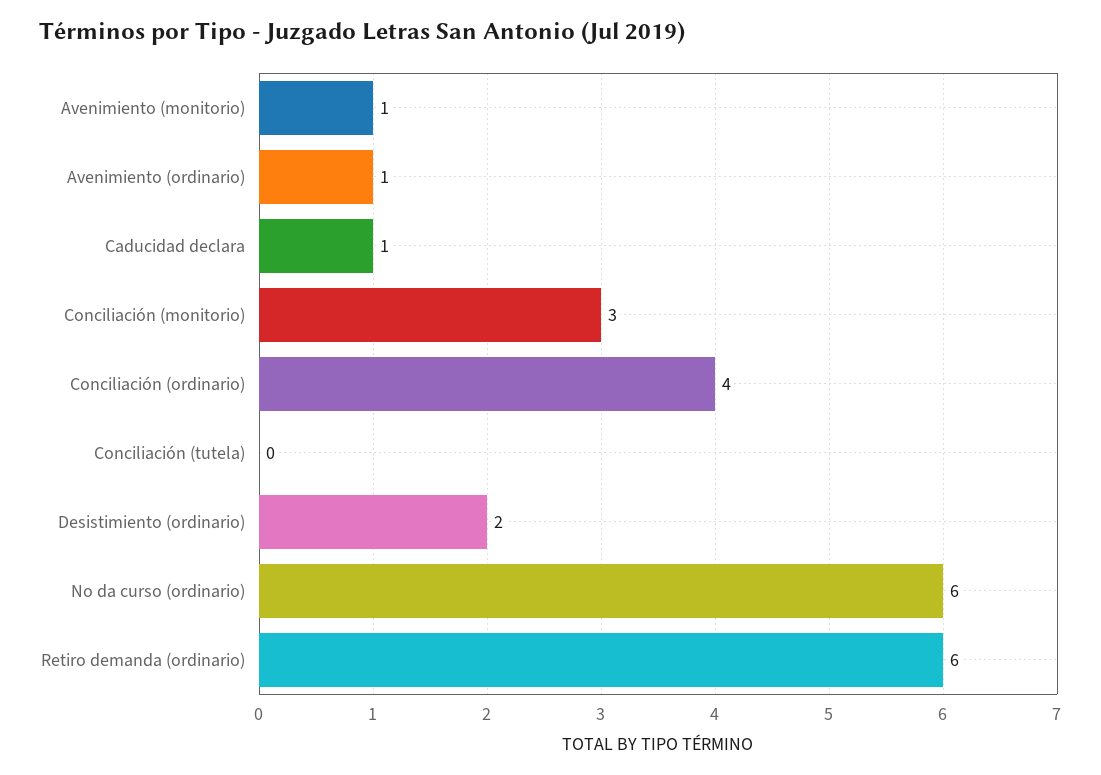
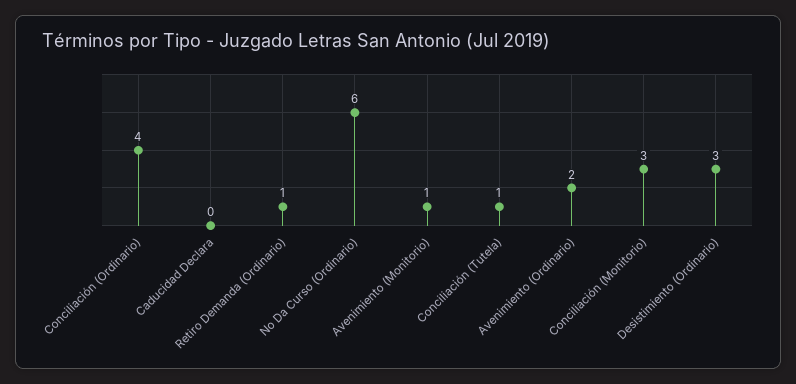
  {
    "Avenimiento (monitorio)": 1,
-   "Avenimiento (ordinario)": 1,
+   "Avenimiento (ordinario)": 2,
-   "Caducidad declara": 1,
+   "Caducidad declara": 0,
    "Conciliación (monitorio)": 3,
    "Conciliación (ordinario)": 4,
-   "Conciliación (tutela)": 0,
+   "Conciliación (tutela)": 1,
-   "Desistimiento (ordinario)": 2,
+   "Desistimiento (ordinario)": 3,
    "No da curso (ordinario)": 6,
-   "Retiro demanda (ordinario)": 6
+   "Retiro demanda (ordinario)": 1
  }

